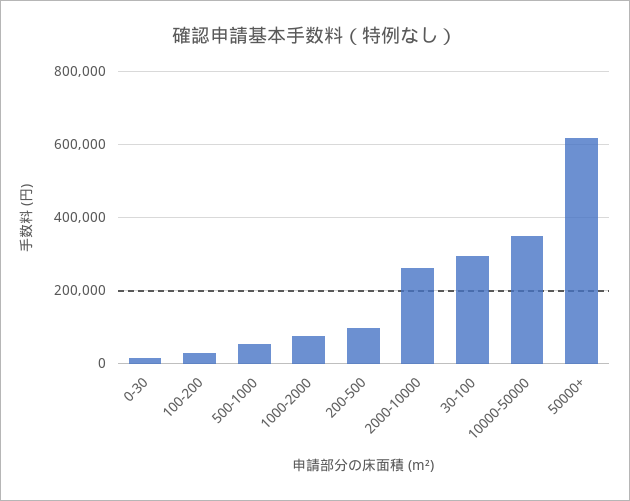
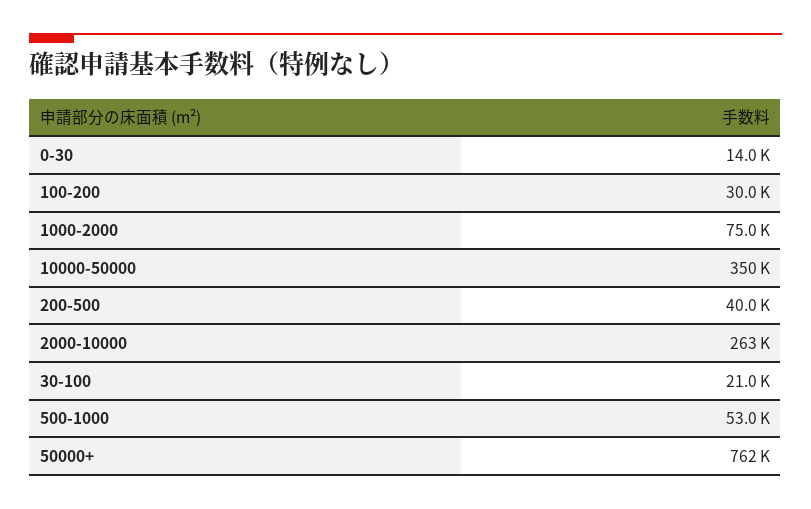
  {
    "0-30": 14000,
    "100-200": 30000,
    "500-1000": 53000,
    "1000-2000": 75000,
-   "200-500": 100000,
+   "200-500": 40000,
    "2000-10000": 263000,
-   "30-100": 300000,
+   "30-100": 21000,
    "10000-50000": 350000,
-   "50000+": 620000
+   "50000+": 762000
  }

